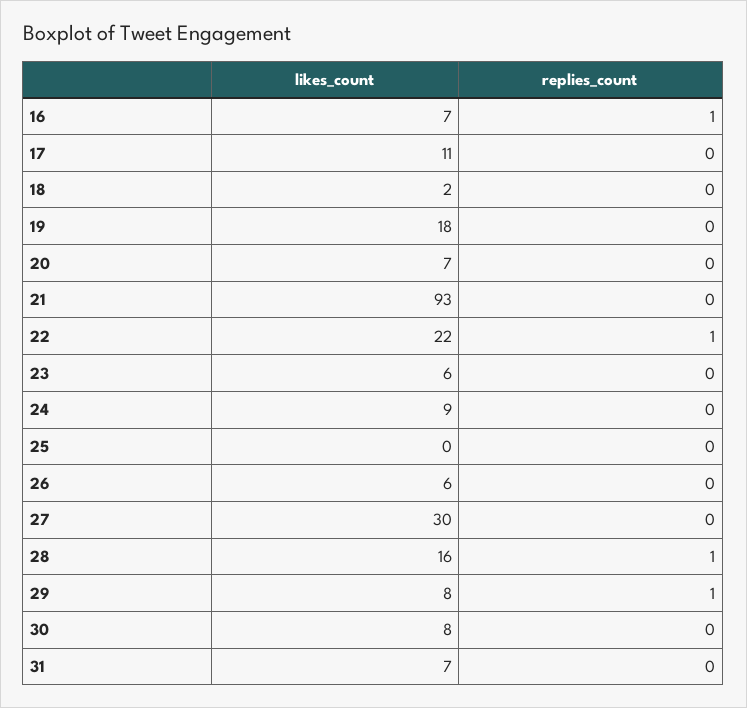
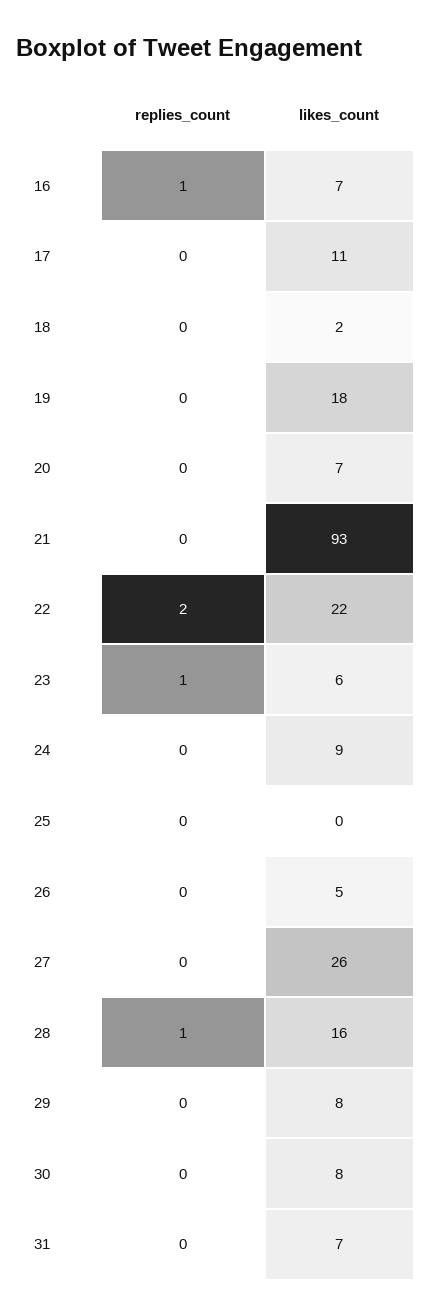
  {
    "likes_count": {
      "16": 7,
      "17": 11,
      "18": 2,
      "19": 18,
      "20": 7,
      "21": 93,
      "22": 22,
      "23": 6,
      "24": 9,
      "25": 0,
-     "26": 6,
+     "26": 5,
-     "27": 30,
+     "27": 26,
      "28": 16,
      "29": 8,
      "30": 8,
      "31": 7
    },
    "replies_count": {
      "16": 1,
      "17": 0,
      "18": 0,
      "19": 0,
      "20": 0,
      "21": 0,
-     "22": 1,
+     "22": 2,
-     "23": 0,
+     "23": 1,
      "24": 0,
      "25": 0,
      "26": 0,
      "27": 0,
      "28": 1,
-     "29": 1,
+     "29": 0,
      "30": 0,
      "31": 0
    }
  }

